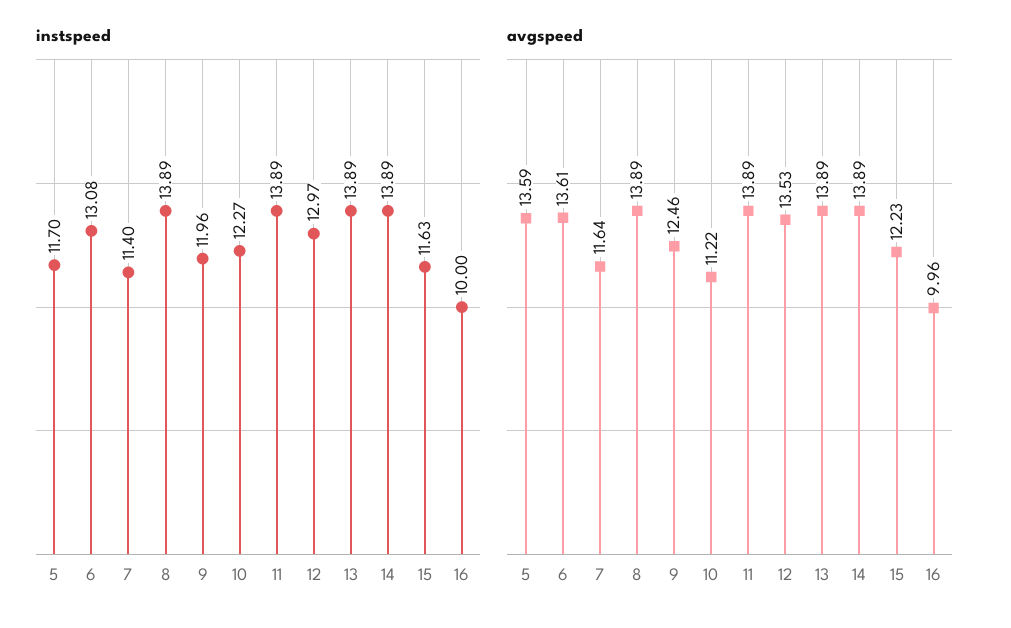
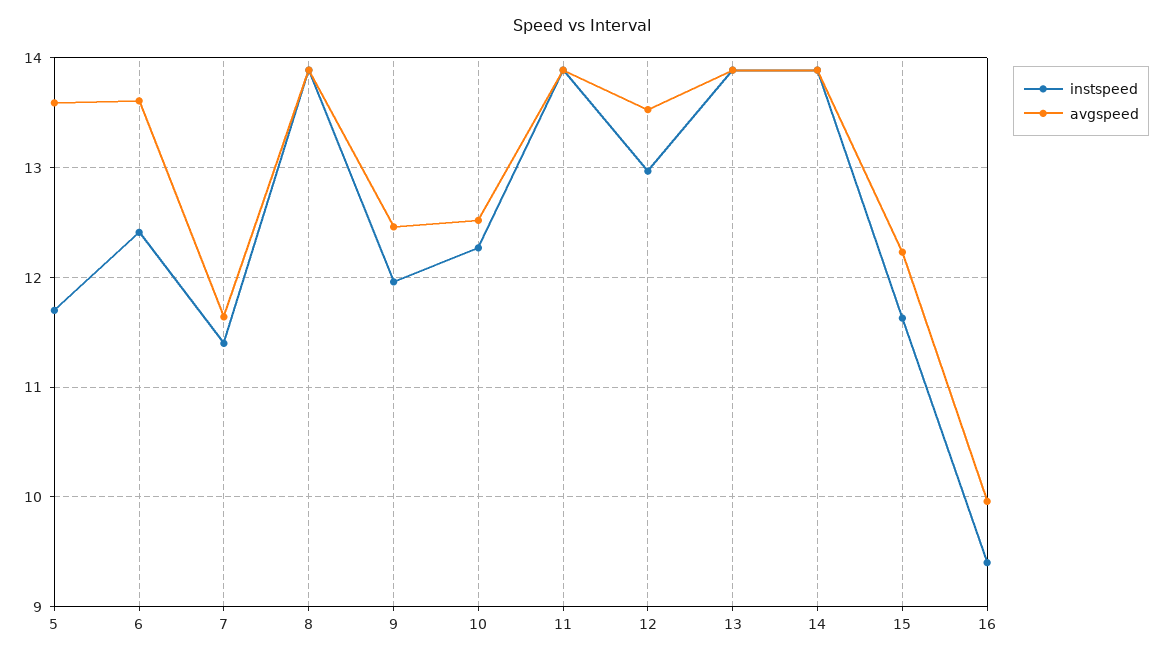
  {
    "instspeed": {
      "5": 11.7,
-     "6": 13.08,
+     "6": 12.4,
      "7": 11.4,
      "8": 13.89,
      "9": 11.96,
      "10": 12.27,
      "11": 13.89,
      "12": 12.97,
      "13": 13.89,
      "14": 13.89,
      "15": 11.63,
-     "16": 10
+     "16": 9.4
    },
    "avgspeed": {
      "5": 13.59,
      "6": 13.61,
      "7": 11.64,
      "8": 13.89,
      "9": 12.46,
-     "10": 11.22,
+     "10": 12.5,
      "11": 13.89,
      "12": 13.53,
      "13": 13.89,
      "14": 13.89,
      "15": 12.23,
      "16": 9.96
    }
  }

